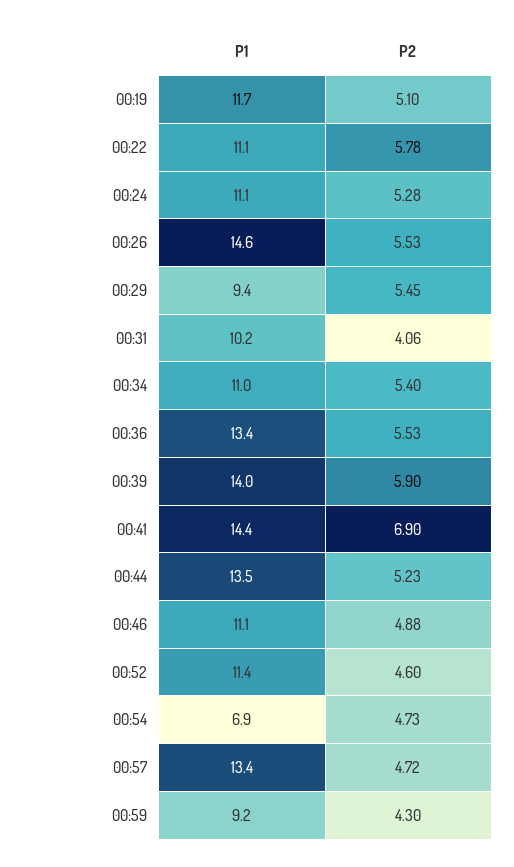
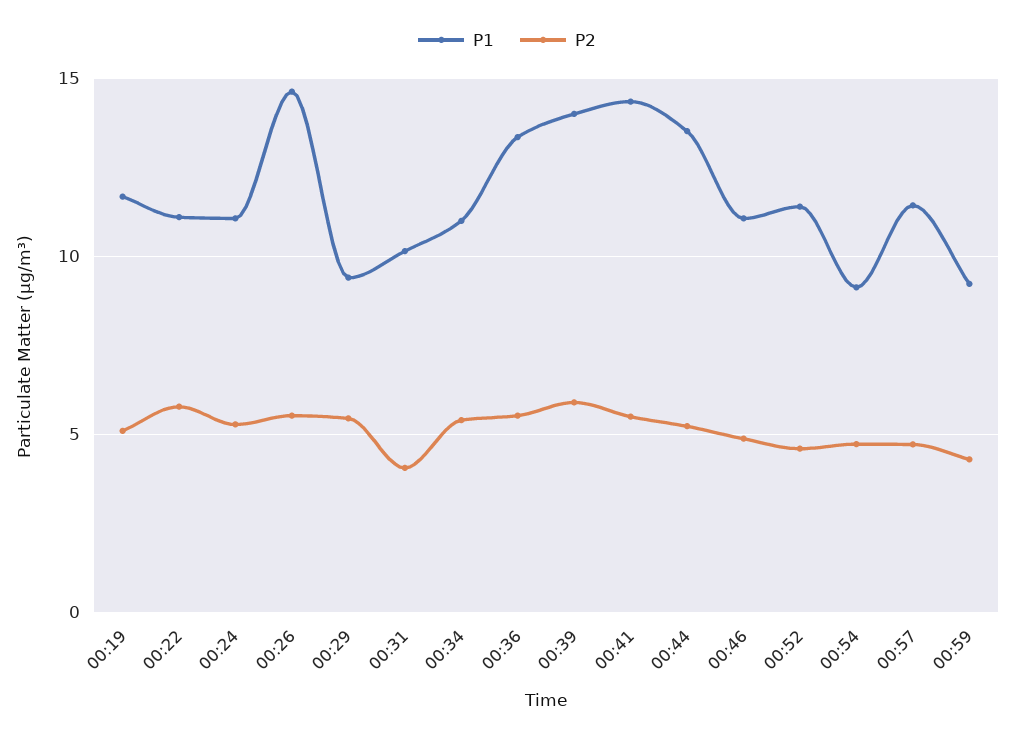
  {
    "P1": {
      "00:19": 11.7,
      "00:22": 11.1,
      "00:24": 11.1,
      "00:26": 14.6,
      "00:29": 9.4,
      "00:31": 10.2,
      "00:34": 11,
      "00:36": 13.4,
      "00:39": 14,
      "00:41": 14.4,
      "00:44": 13.5,
      "00:46": 11.1,
      "00:52": 11.4,
-     "00:54": 6.9,
+     "00:54": 9,
-     "00:57": 13.4,
+     "00:57": 11.5,
      "00:59": 9.2
    },
    "P2": {
      "00:19": 5.1,
      "00:22": 5.78,
      "00:24": 5.28,
      "00:26": 5.53,
      "00:29": 5.45,
      "00:31": 4.06,
      "00:34": 5.4,
      "00:36": 5.53,
      "00:39": 5.9,
-     "00:41": 6.9,
+     "00:41": 5.5,
      "00:44": 5.23,
      "00:46": 4.88,
      "00:52": 4.6,
      "00:54": 4.73,
      "00:57": 4.72,
      "00:59": 4.3
    }
  }

